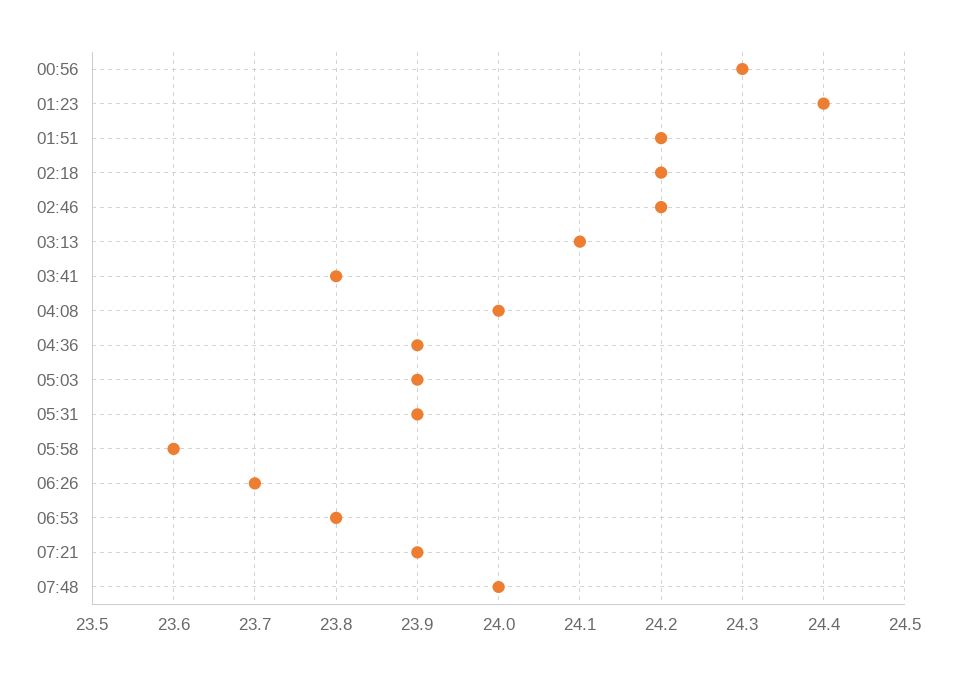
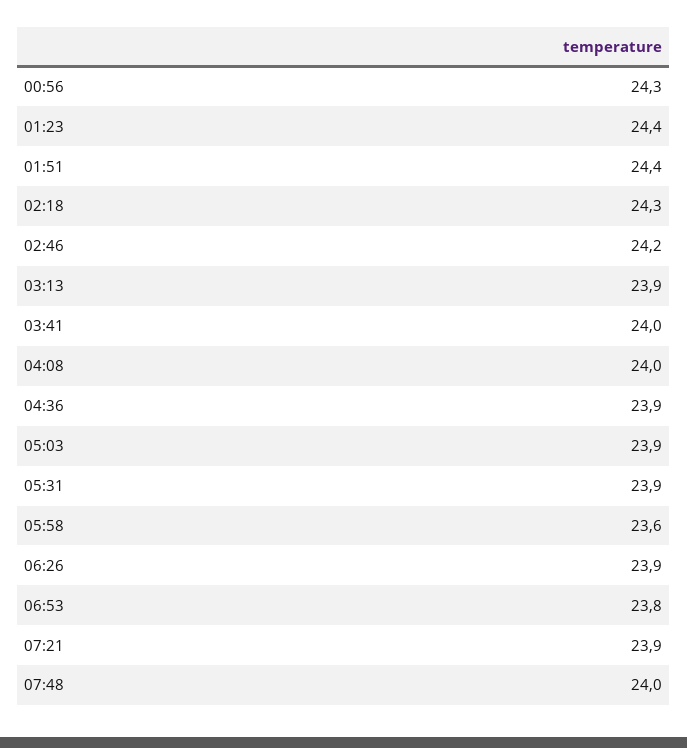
  {
    "00:56": 24.3,
    "01:23": 24.4,
-   "01:51": 24.2,
+   "01:51": 24.4,
-   "02:18": 24.2,
+   "02:18": 24.3,
    "02:46": 24.2,
-   "03:13": 24.1,
+   "03:13": 23.9,
-   "03:41": 23.8,
+   "03:41": 24,
    "04:08": 24,
    "04:36": 23.9,
    "05:03": 23.9,
    "05:31": 23.9,
    "05:58": 23.6,
-   "06:26": 23.7,
+   "06:26": 23.9,
    "06:53": 23.8,
    "07:21": 23.9,
    "07:48": 24
  }

